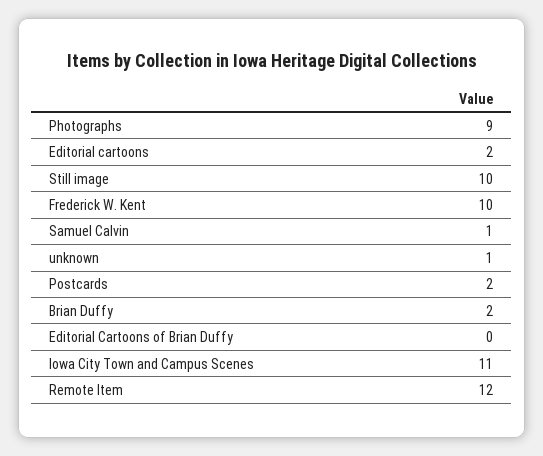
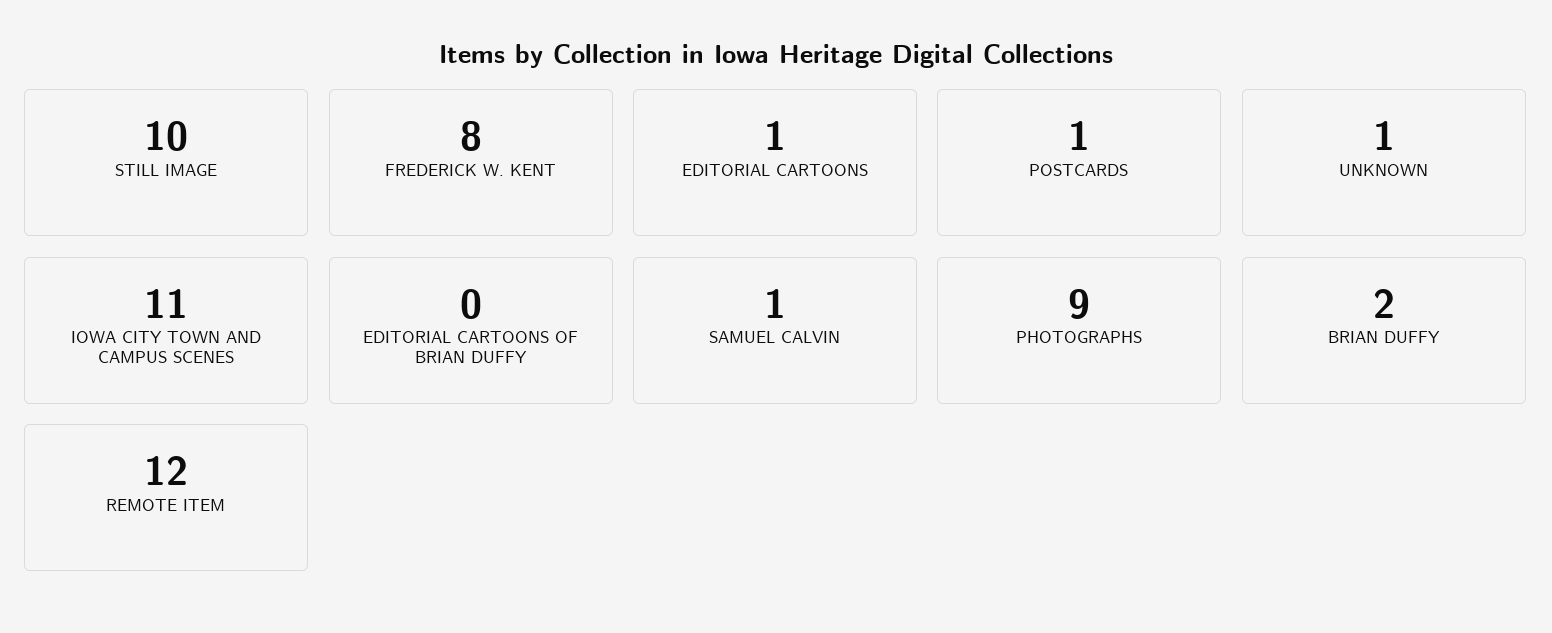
  {
    "Photographs": 9,
-   "Editorial cartoons": 2,
+   "Editorial cartoons": 1,
    "Still image": 10,
-   "Frederick W. Kent": 10,
+   "Frederick W. Kent": 8,
    "Samuel Calvin": 1,
    "unknown": 1,
-   "Postcards": 2,
+   "Postcards": 1,
    "Brian Duffy": 2,
    "Editorial Cartoons of Brian Duffy": 0,
    "Iowa City Town and Campus Scenes": 11,
    "Remote Item": 12
  }

